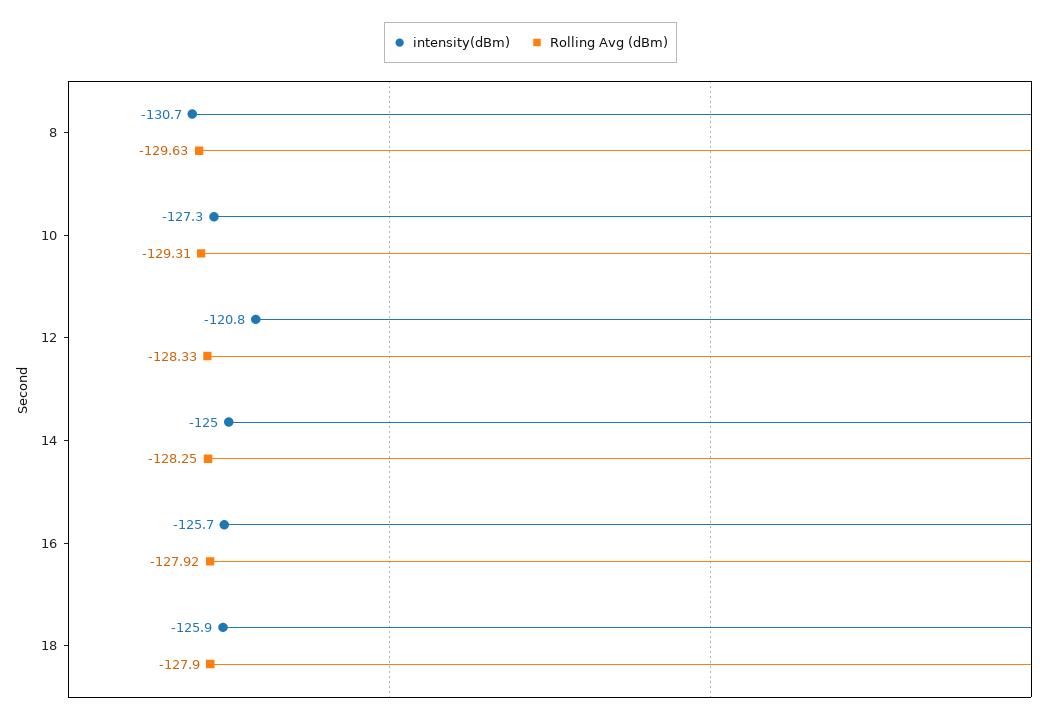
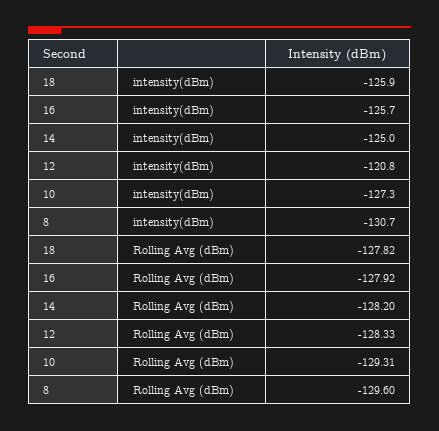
  {
    "intensity(dBm)": {
      "8": -130.7,
      "10": -127.3,
      "12": -120.8,
      "14": -125,
      "16": -125.7,
      "18": -125.9
    },
    "Rolling Avg (dBm)": {
-     "8": -129.63,
+     "8": -129.6,
      "10": -129.31,
      "12": -128.33,
-     "14": -128.25,
+     "14": -128.2,
      "16": -127.92,
-     "18": -127.9
+     "18": -127.82
    }
  }

